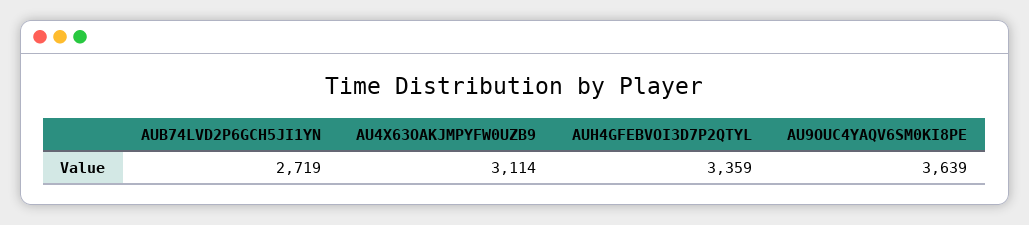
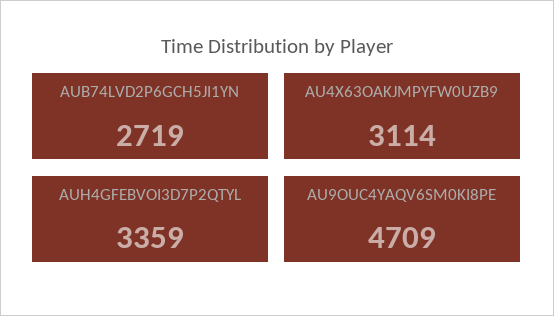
  {
    "AUB74LVD2P6GCH5JI1YN": 2719,
    "AU4X63OAKJMPYFW0UZB9": 3114,
    "AUH4GFEBVOI3D7P2QTYL": 3359,
-   "AU9OUC4YAQV6SM0KI8PE": 3639
+   "AU9OUC4YAQV6SM0KI8PE": 4709
  }

